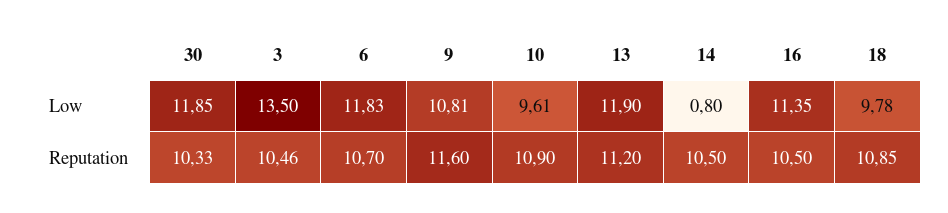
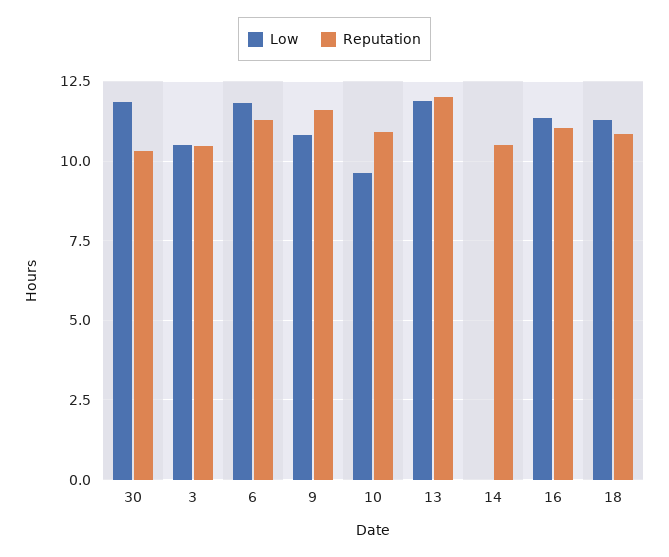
  {
    "Low": {
      "30": 11.85,
-     "3": 13.5,
+     "3": 10.5,
      "6": 11.83,
      "9": 10.81,
      "10": 9.61,
      "13": 11.9,
-     "14": 0.8,
+     "14": 0,
      "16": 11.35,
-     "18": 9.78
+     "18": 11.25
    },
    "Reputation": {
      "30": 10.33,
      "3": 10.46,
-     "6": 10.7,
+     "6": 11.25,
      "9": 11.6,
      "10": 10.9,
-     "13": 11.2,
+     "13": 12,
      "14": 10.5,
-     "16": 10.5,
+     "16": 11,
      "18": 10.85
    }
  }

